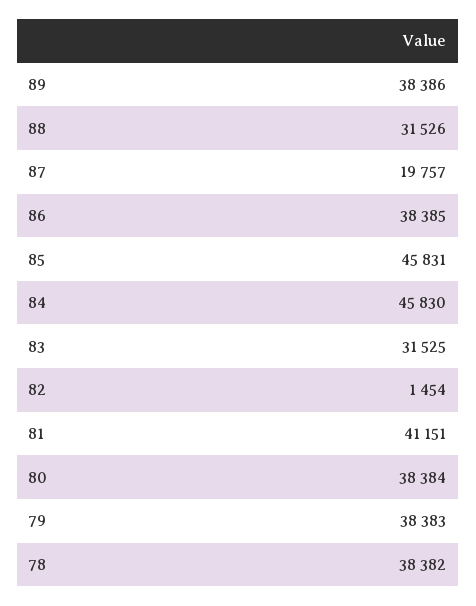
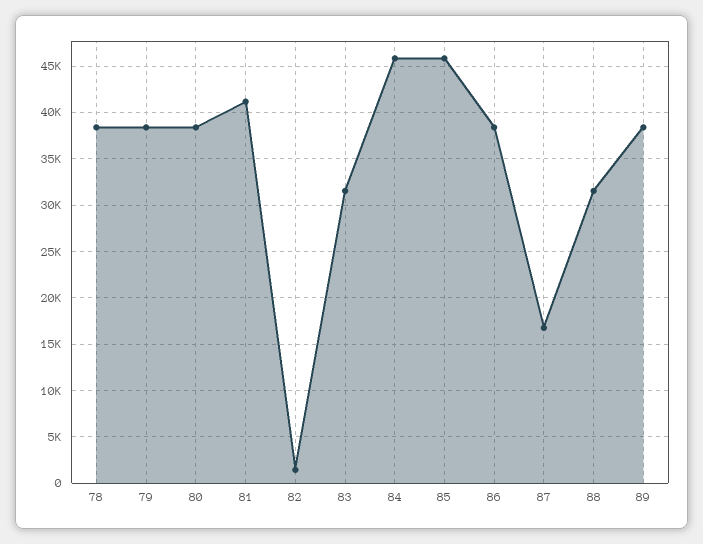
  {
    "89": 38386,
    "88": 31526,
-   "87": 19757,
+   "87": 17000,
    "86": 38385,
    "85": 45831,
    "84": 45830,
    "83": 31525,
    "82": 1454,
    "81": 41151,
    "80": 38384,
    "79": 38383,
    "78": 38382
  }

